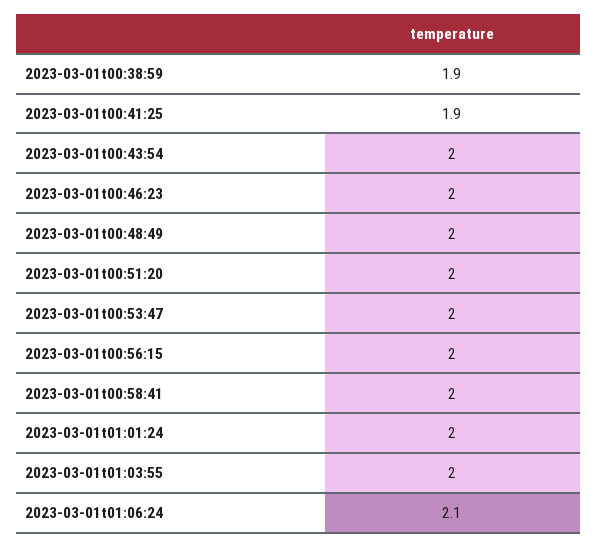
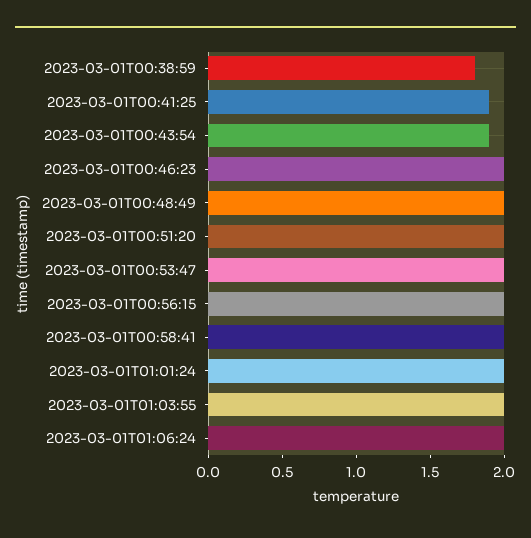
  {
-   "2023-03-01t00:38:59": 1.9,
+   "2023-03-01t00:38:59": 1.8,
    "2023-03-01t00:41:25": 1.9,
-   "2023-03-01t00:43:54": 2,
+   "2023-03-01t00:43:54": 1.9,
    "2023-03-01t00:46:23": 2,
    "2023-03-01t00:48:49": 2,
    "2023-03-01t00:51:20": 2,
    "2023-03-01t00:53:47": 2,
    "2023-03-01t00:56:15": 2,
    "2023-03-01t00:58:41": 2,
    "2023-03-01t01:01:24": 2,
    "2023-03-01t01:03:55": 2,
-   "2023-03-01t01:06:24": 2.1
+   "2023-03-01t01:06:24": 2
  }

